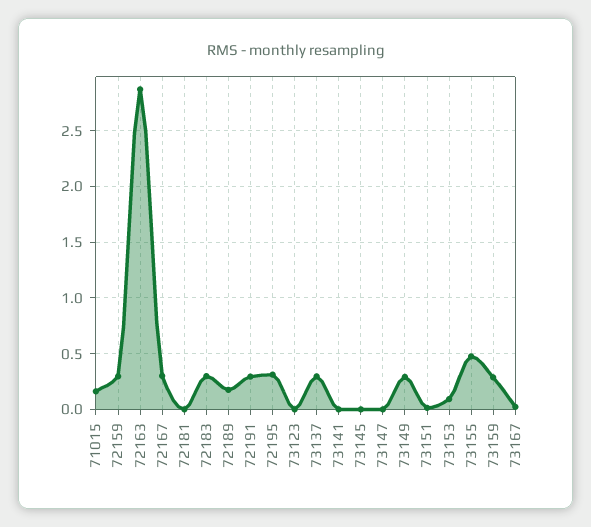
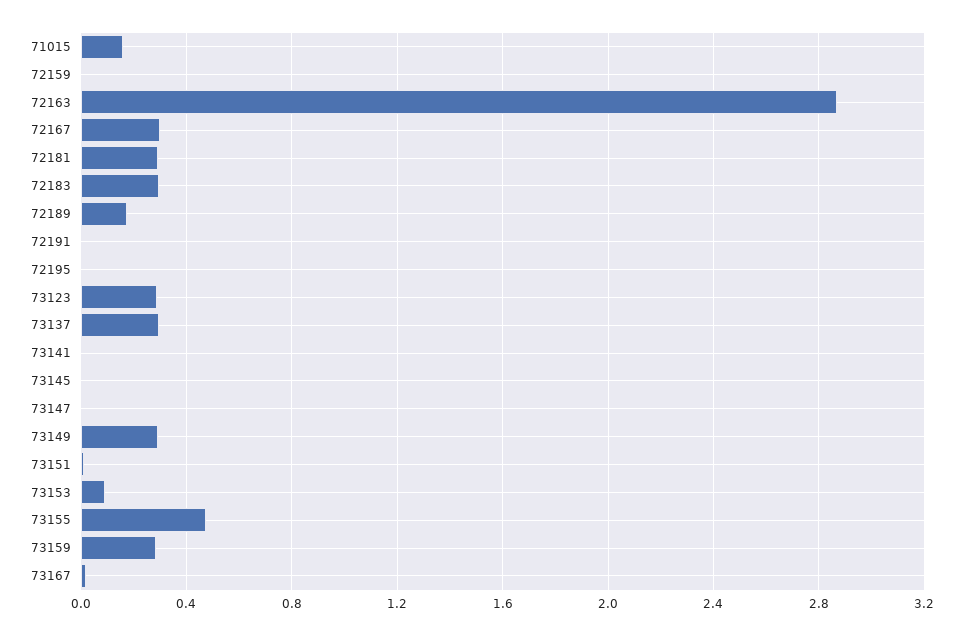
  {
    "71015": 0.15,
-   "72159": 0.3,
+   "72159": 0,
    "72163": 2.85,
    "72167": 0.3,
-   "72181": 0,
+   "72181": 0.3,
    "72183": 0.3,
    "72189": 0.2,
-   "72191": 0.3,
+   "72191": 0,
-   "72195": 0.3,
+   "72195": 0,
-   "73123": 0,
+   "73123": 0.3,
    "73137": 0.3,
    "73141": 0,
    "73145": 0,
    "73147": 0,
    "73149": 0.3,
    "73151": 0,
    "73153": 0.1,
    "73155": 0.5,
    "73159": 0.3,
    "73167": 0
  }

